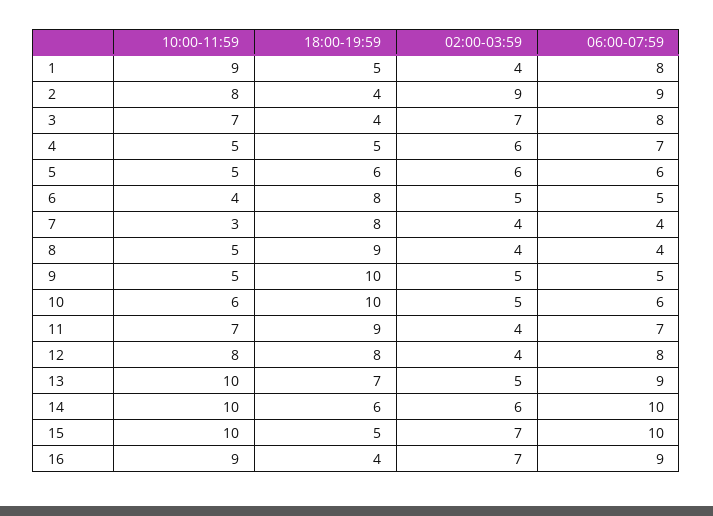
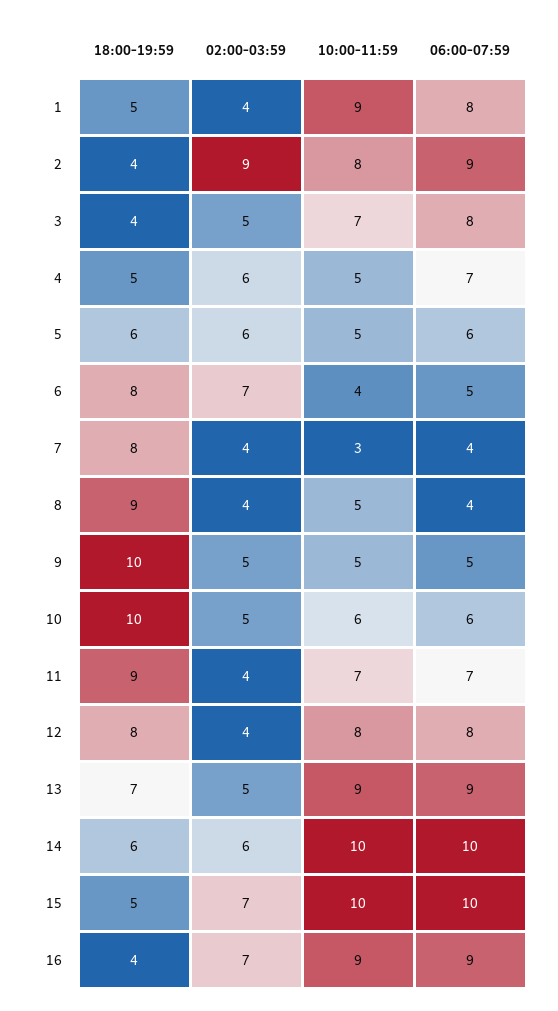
  {
    "10:00-11:59": {
      "1": 9,
      "2": 8,
      "3": 7,
      "4": 5,
      "5": 5,
      "6": 4,
      "7": 3,
      "8": 5,
      "9": 5,
      "10": 6,
      "11": 7,
      "12": 8,
-     "13": 10,
+     "13": 9,
      "14": 10,
      "15": 10,
      "16": 9
    },
    "18:00-19:59": {
      "1": 5,
      "2": 4,
      "3": 4,
      "4": 5,
      "5": 6,
      "6": 8,
      "7": 8,
      "8": 9,
      "9": 10,
      "10": 10,
      "11": 9,
      "12": 8,
      "13": 7,
      "14": 6,
      "15": 5,
      "16": 4
    },
    "02:00-03:59": {
      "1": 4,
      "2": 9,
-     "3": 7,
+     "3": 5,
      "4": 6,
      "5": 6,
-     "6": 5,
+     "6": 7,
      "7": 4,
      "8": 4,
      "9": 5,
      "10": 5,
      "11": 4,
      "12": 4,
      "13": 5,
      "14": 6,
      "15": 7,
      "16": 7
    },
    "06:00-07:59": {
      "1": 8,
      "2": 9,
      "3": 8,
      "4": 7,
      "5": 6,
      "6": 5,
      "7": 4,
      "8": 4,
      "9": 5,
      "10": 6,
      "11": 7,
      "12": 8,
      "13": 9,
      "14": 10,
      "15": 10,
      "16": 9
    }
  }

